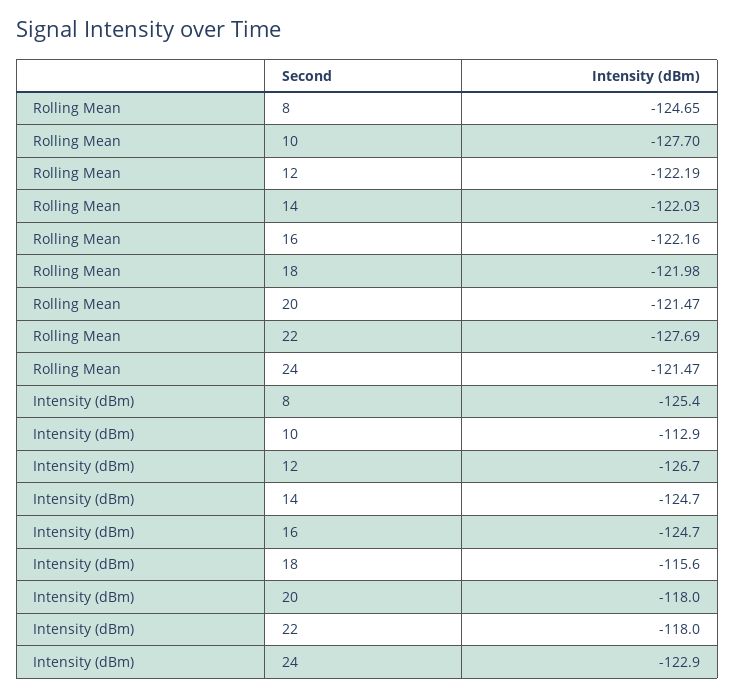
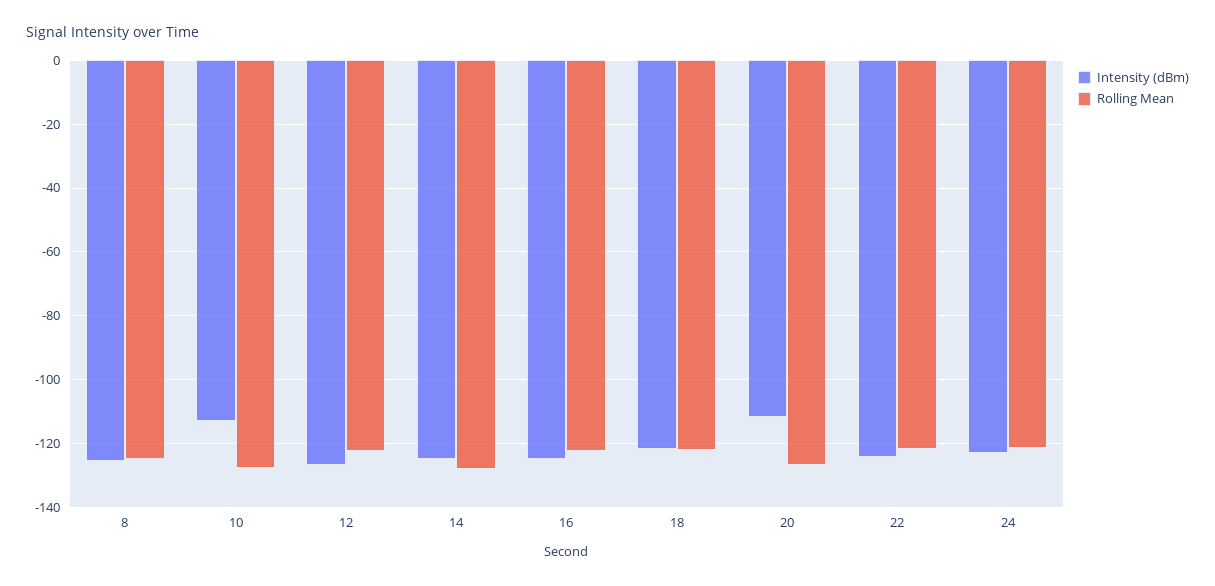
  {
    "Rolling Mean": {
      "8": -124.65,
      "10": -127.7,
      "12": -122.19,
-     "14": -122.03,
+     "14": -128,
      "16": -122.16,
      "18": -121.98,
-     "20": -121.47,
+     "20": -126,
-     "22": -127.69,
+     "22": -122,
      "24": -121.47
    },
    "Intensity (dBm)": {
      "8": -125.4,
      "10": -112.9,
      "12": -126.7,
      "14": -124.7,
      "16": -124.7,
-     "18": -115.6,
+     "18": -122,
-     "20": -118,
+     "20": -112,
-     "22": -118,
+     "22": -124,
      "24": -122.9
    }
  }

